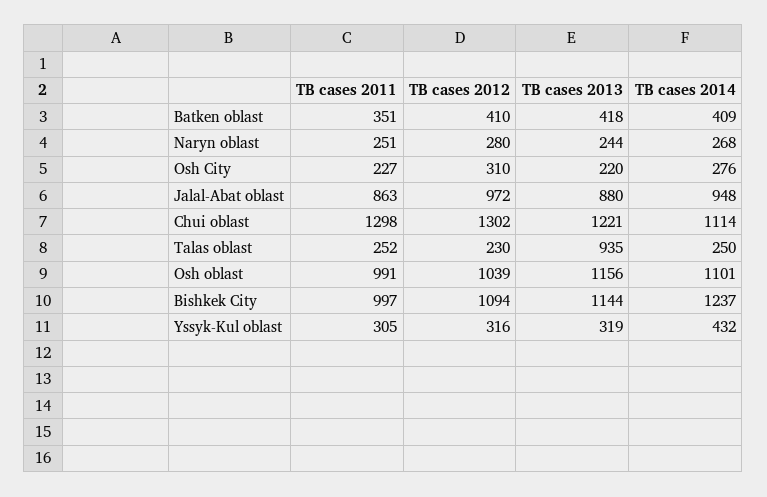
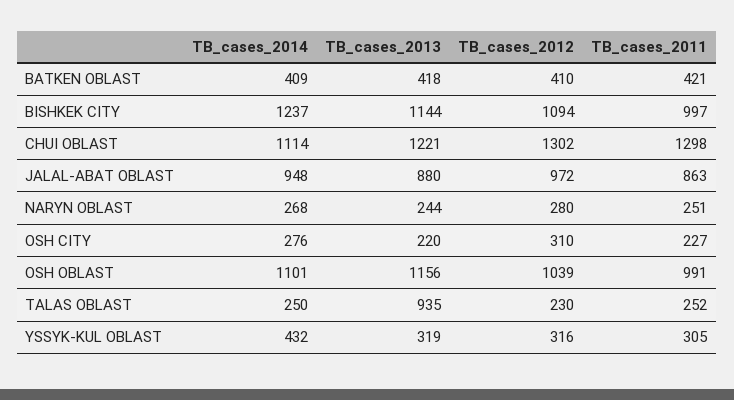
  {
    "TB cases 2011": {
-     "Batken oblast": 351,
+     "Batken oblast": 421,
      "Naryn oblast": 251,
      "Osh City": 227,
      "Jalal-Abat oblast": 863,
      "Chui oblast": 1298,
      "Talas oblast": 252,
      "Osh oblast": 991,
      "Bishkek City": 997,
      "Yssyk-Kul oblast": 305
    },
    "TB cases 2012": {
      "Batken oblast": 410,
      "Naryn oblast": 280,
      "Osh City": 310,
      "Jalal-Abat oblast": 972,
      "Chui oblast": 1302,
      "Talas oblast": 230,
      "Osh oblast": 1039,
      "Bishkek City": 1094,
      "Yssyk-Kul oblast": 316
    },
    "TB cases 2013": {
      "Batken oblast": 418,
      "Naryn oblast": 244,
      "Osh City": 220,
      "Jalal-Abat oblast": 880,
      "Chui oblast": 1221,
      "Talas oblast": 935,
      "Osh oblast": 1156,
      "Bishkek City": 1144,
      "Yssyk-Kul oblast": 319
    },
    "TB cases 2014": {
      "Batken oblast": 409,
      "Naryn oblast": 268,
      "Osh City": 276,
      "Jalal-Abat oblast": 948,
      "Chui oblast": 1114,
      "Talas oblast": 250,
      "Osh oblast": 1101,
      "Bishkek City": 1237,
      "Yssyk-Kul oblast": 432
    }
  }

